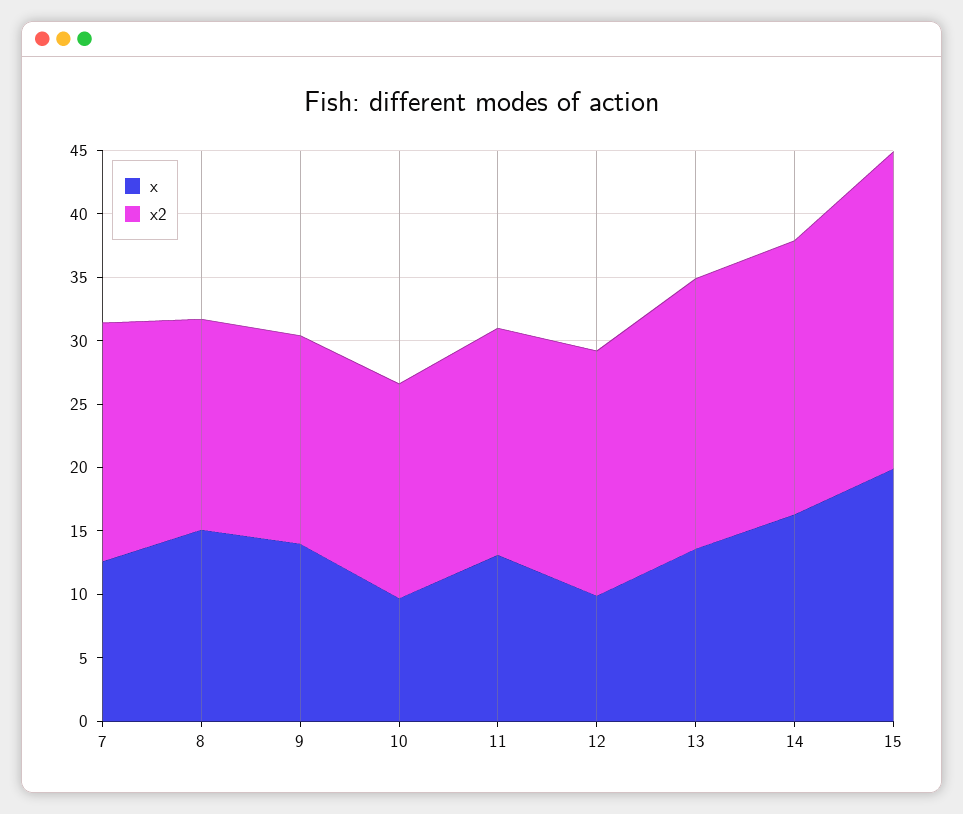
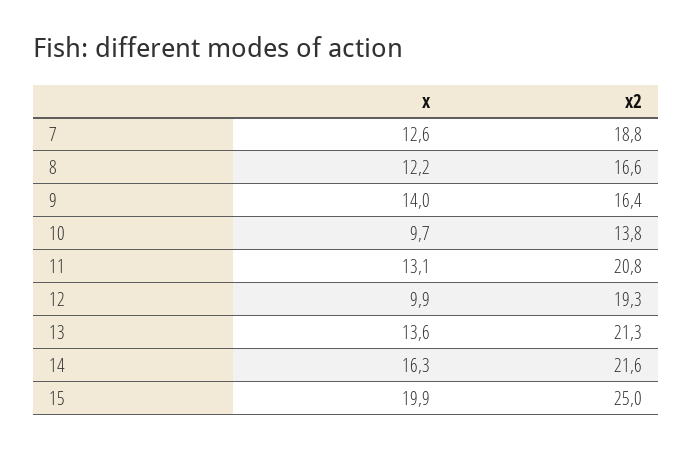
  {
    "x": {
      "7": 12.6,
-     "8": 15,
+     "8": 12.2,
      "9": 14,
      "10": 9.7,
      "11": 13.1,
      "12": 9.9,
      "13": 13.6,
      "14": 16.3,
      "15": 19.9
    },
    "x2": {
      "7": 18.8,
      "8": 16.6,
      "9": 16.4,
-     "10": 17,
+     "10": 13.8,
-     "11": 18,
+     "11": 20.8,
      "12": 19.3,
      "13": 21.3,
      "14": 21.6,
      "15": 25
    }
  }

